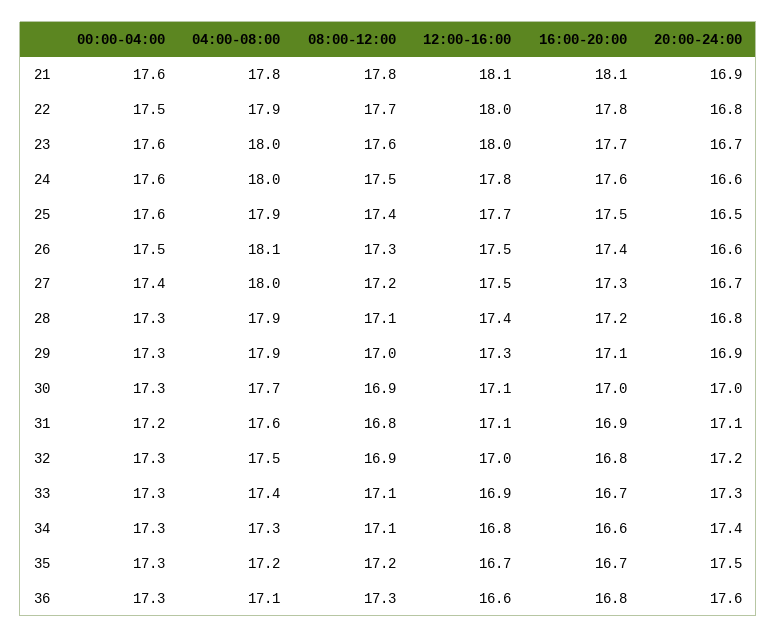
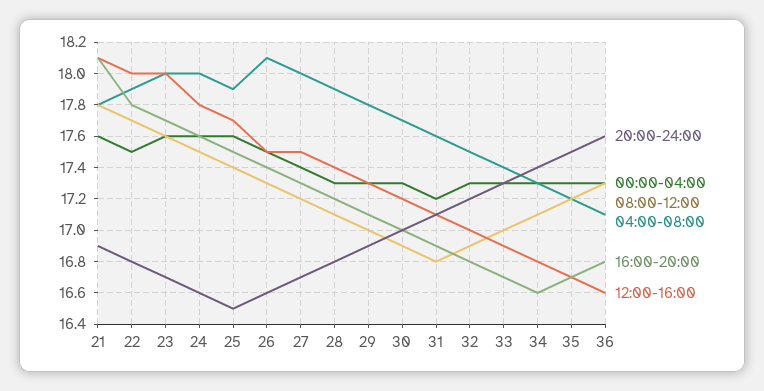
  {
    "00:00-04:00": {
      "21": 17.6,
      "22": 17.5,
      "23": 17.6,
      "24": 17.6,
      "25": 17.6,
      "26": 17.5,
      "27": 17.4,
      "28": 17.3,
      "29": 17.3,
      "30": 17.3,
      "31": 17.2,
      "32": 17.3,
      "33": 17.3,
      "34": 17.3,
      "35": 17.3,
      "36": 17.3
    },
    "04:00-08:00": {
      "21": 17.8,
      "22": 17.9,
      "23": 18,
      "24": 18,
      "25": 17.9,
      "26": 18.1,
      "27": 18,
      "28": 17.9,
-     "29": 17.9,
+     "29": 17.8,
      "30": 17.7,
      "31": 17.6,
      "32": 17.5,
      "33": 17.4,
      "34": 17.3,
      "35": 17.2,
      "36": 17.1
    },
    "08:00-12:00": {
      "21": 17.8,
      "22": 17.7,
      "23": 17.6,
      "24": 17.5,
      "25": 17.4,
      "26": 17.3,
      "27": 17.2,
      "28": 17.1,
      "29": 17,
      "30": 16.9,
      "31": 16.8,
      "32": 16.9,
-     "33": 17.1,
+     "33": 17,
      "34": 17.1,
      "35": 17.2,
      "36": 17.3
    },
    "12:00-16:00": {
      "21": 18.1,
      "22": 18,
      "23": 18,
      "24": 17.8,
      "25": 17.7,
      "26": 17.5,
      "27": 17.5,
      "28": 17.4,
      "29": 17.3,
-     "30": 17.1,
+     "30": 17.2,
      "31": 17.1,
      "32": 17,
      "33": 16.9,
      "34": 16.8,
      "35": 16.7,
      "36": 16.6
    },
    "16:00-20:00": {
      "21": 18.1,
      "22": 17.8,
      "23": 17.7,
      "24": 17.6,
      "25": 17.5,
      "26": 17.4,
      "27": 17.3,
      "28": 17.2,
      "29": 17.1,
      "30": 17,
      "31": 16.9,
      "32": 16.8,
      "33": 16.7,
      "34": 16.6,
      "35": 16.7,
      "36": 16.8
    },
    "20:00-24:00": {
      "21": 16.9,
      "22": 16.8,
      "23": 16.7,
      "24": 16.6,
      "25": 16.5,
      "26": 16.6,
      "27": 16.7,
      "28": 16.8,
      "29": 16.9,
      "30": 17,
      "31": 17.1,
      "32": 17.2,
      "33": 17.3,
      "34": 17.4,
      "35": 17.5,
      "36": 17.6
    }
  }

